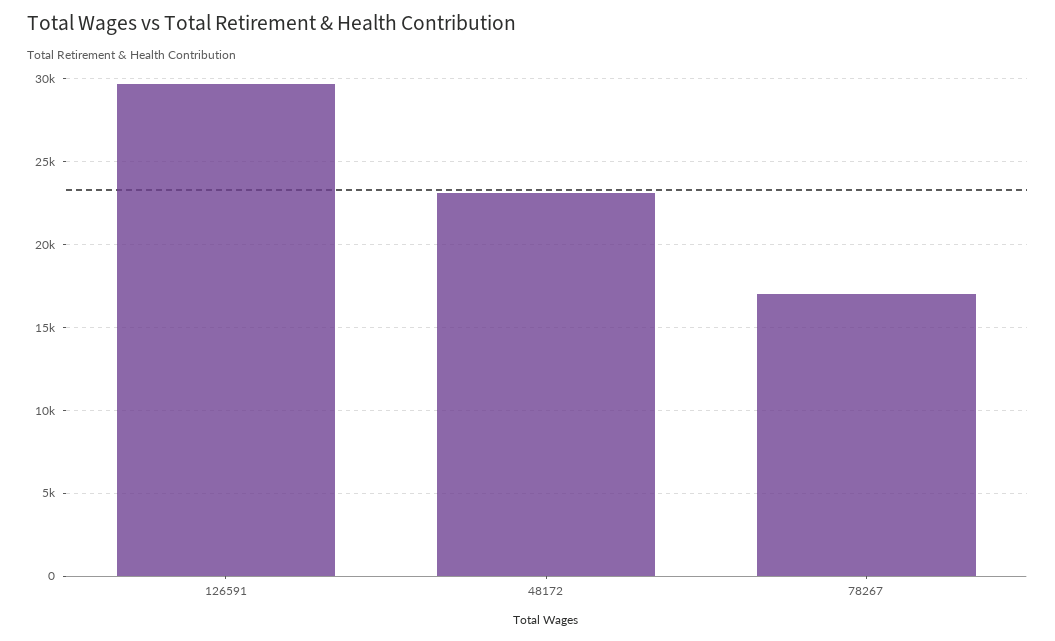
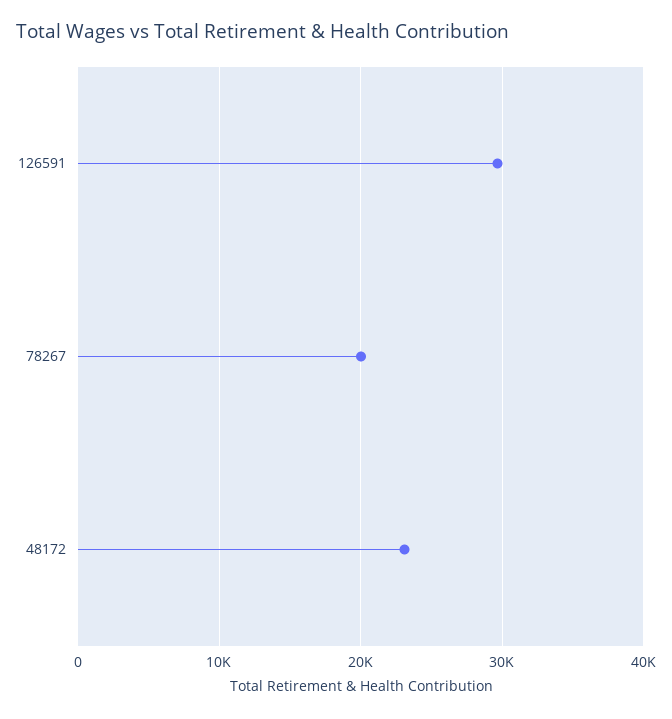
  {
    "126591": 29500,
    "48172": 23000,
-   "78267": 17000
+   "78267": 20000
  }

